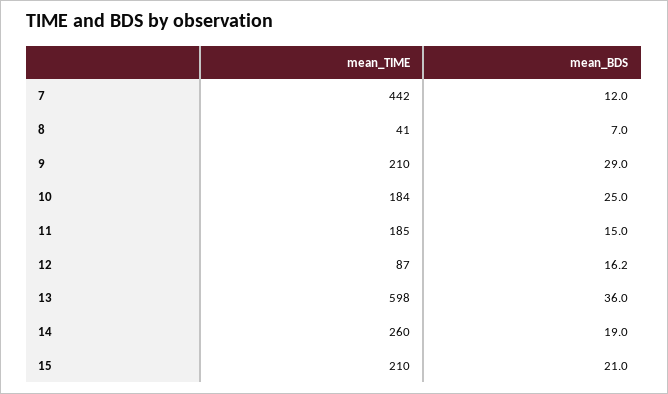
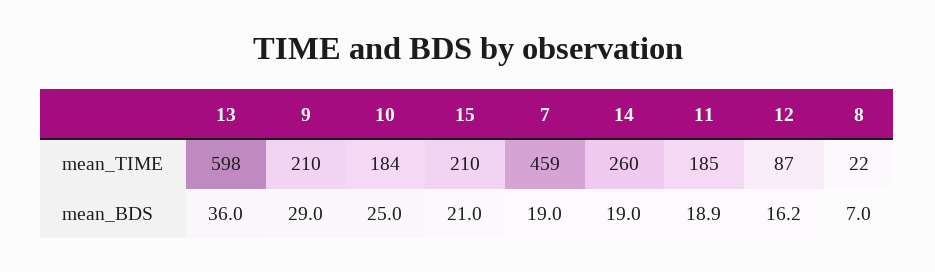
  {
    "mean_TIME": {
-     "7": 442,
+     "7": 459,
-     "8": 41,
+     "8": 22,
      "9": 210,
      "10": 184,
      "11": 185,
      "12": 87,
      "13": 598,
      "14": 260,
      "15": 210
    },
    "mean_BDS": {
-     "7": 12,
+     "7": 19,
      "8": 7,
      "9": 29,
      "10": 25,
-     "11": 15,
+     "11": 18.9,
      "12": 16.2,
      "13": 36,
      "14": 19,
      "15": 21
    }
  }

